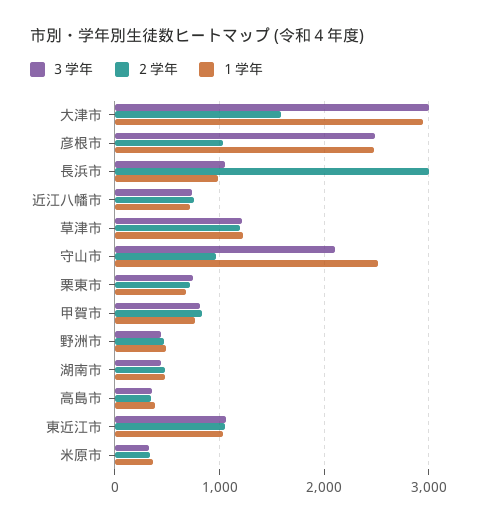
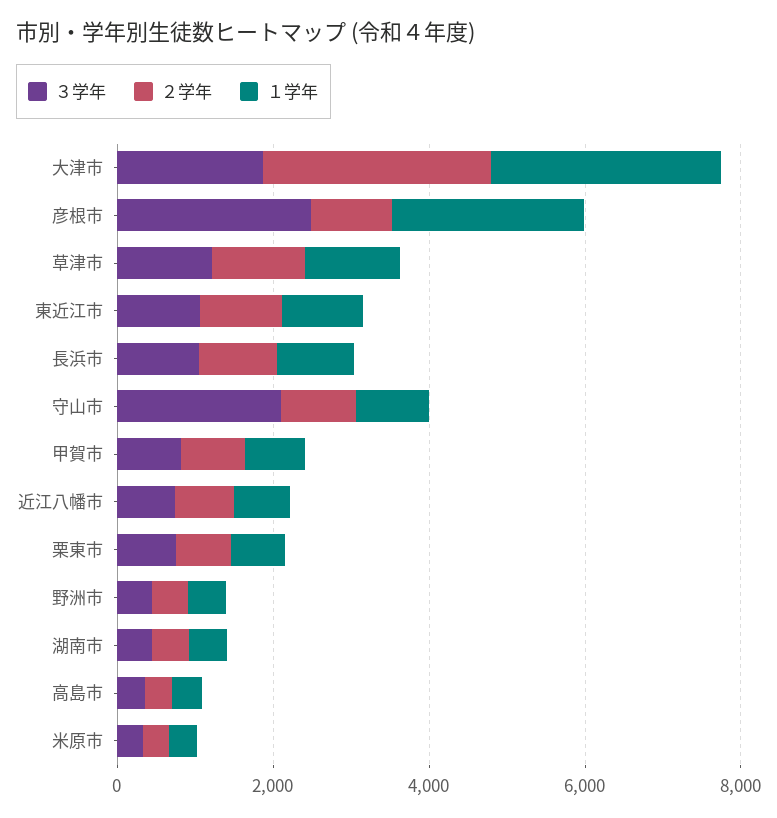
  {
    "３学年": {
-     "大津市": 3000,
+     "大津市": 2000,
      "彦根市": 2500,
      "長浜市": 1000,
      "近江八幡市": 700,
      "草津市": 1200,
      "守山市": 2100,
      "栗東市": 700,
      "甲賀市": 800,
      "野洲市": 400,
      "湖南市": 400,
      "高島市": 400,
      "東近江市": 1100,
      "米原市": 300
    },
    "２学年": {
-     "大津市": 1600,
+     "大津市": 3000,
      "彦根市": 1000,
-     "長浜市": 3000,
+     "長浜市": 1000,
      "近江八幡市": 800,
      "草津市": 1200,
      "守山市": 1000,
      "栗東市": 700,
      "甲賀市": 800,
      "野洲市": 500,
      "湖南市": 500,
      "高島市": 400,
      "東近江市": 1100,
      "米原市": 300
    },
    "１学年": {
      "大津市": 2900,
      "彦根市": 2500,
      "長浜市": 1000,
      "近江八幡市": 700,
      "草津市": 1200,
-     "守山市": 2500,
+     "守山市": 1000,
      "栗東市": 700,
      "甲賀市": 800,
      "野洲市": 500,
      "湖南市": 500,
      "高島市": 400,
      "東近江市": 1000,
      "米原市": 400
    }
  }

